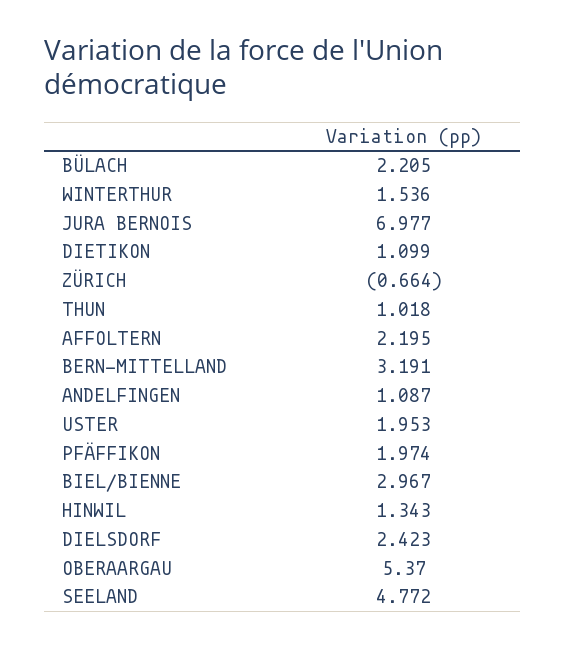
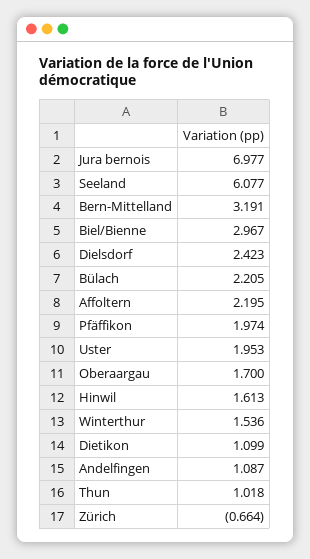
  {
    "BÜLACH": 2.205,
    "WINTERTHUR": 1.536,
    "JURA BERNOIS": 6.977,
    "DIETIKON": 1.099,
    "ZÜRICH": -0.664,
    "THUN": 1.018,
    "AFFOLTERN": 2.195,
    "BERN-MITTELLAND": 3.191,
    "ANDELFINGEN": 1.087,
    "USTER": 1.953,
    "PFÄFFIKON": 1.974,
    "BIEL/BIENNE": 2.967,
-   "HINWIL": 1.343,
+   "HINWIL": 1.613,
    "DIELSDORF": 2.423,
-   "OBERAARGAU": 5.37,
+   "OBERAARGAU": 1.7,
-   "SEELAND": 4.772
+   "SEELAND": 6.077
  }

